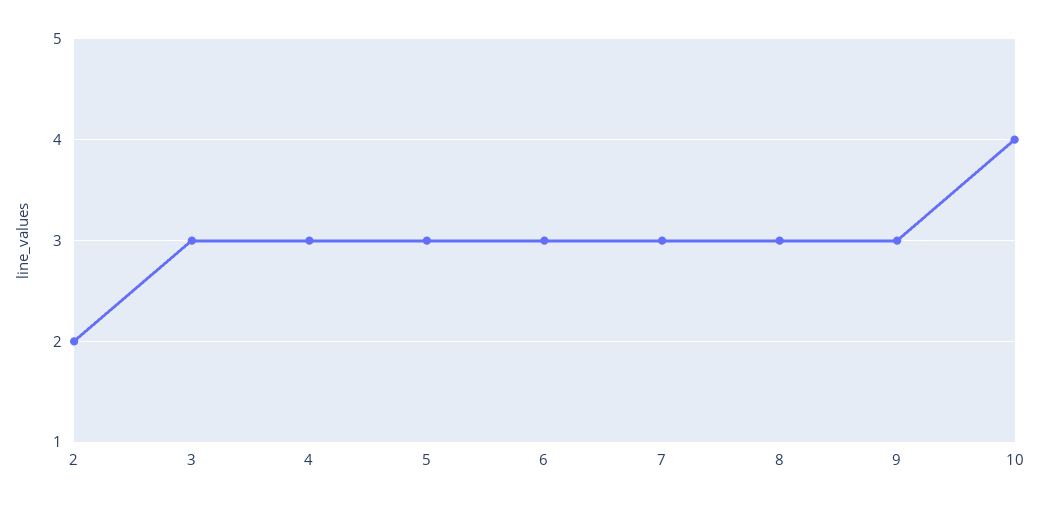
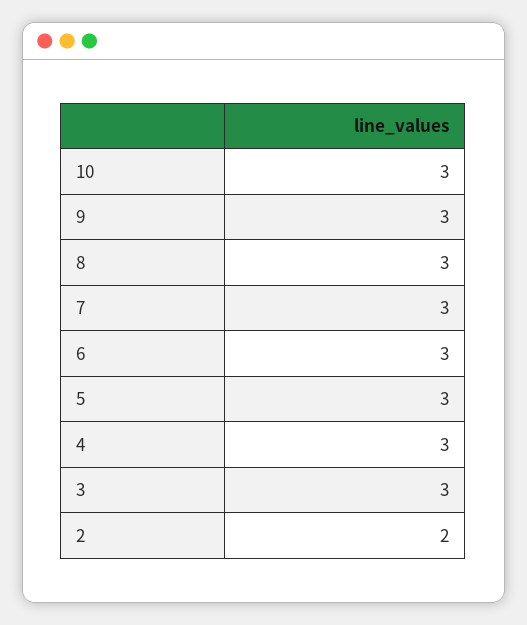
  {
    "2": 2,
    "3": 3,
    "4": 3,
    "5": 3,
    "6": 3,
    "7": 3,
    "8": 3,
    "9": 3,
-   "10": 4
+   "10": 3
  }

